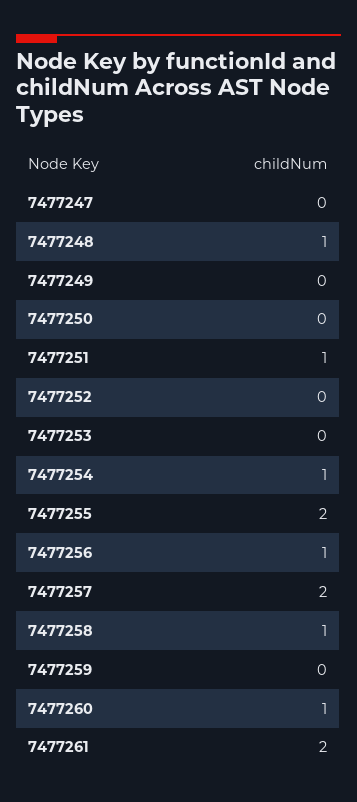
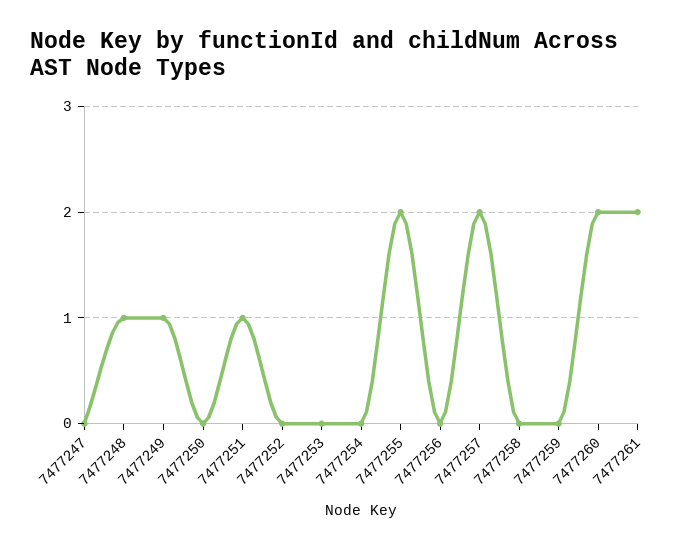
  {
    "7477247": 0,
    "7477248": 1,
-   "7477249": 0,
+   "7477249": 1,
    "7477250": 0,
    "7477251": 1,
    "7477252": 0,
    "7477253": 0,
-   "7477254": 1,
+   "7477254": 0,
    "7477255": 2,
-   "7477256": 1,
+   "7477256": 0,
    "7477257": 2,
-   "7477258": 1,
+   "7477258": 0,
    "7477259": 0,
-   "7477260": 1,
+   "7477260": 2,
    "7477261": 2
  }

